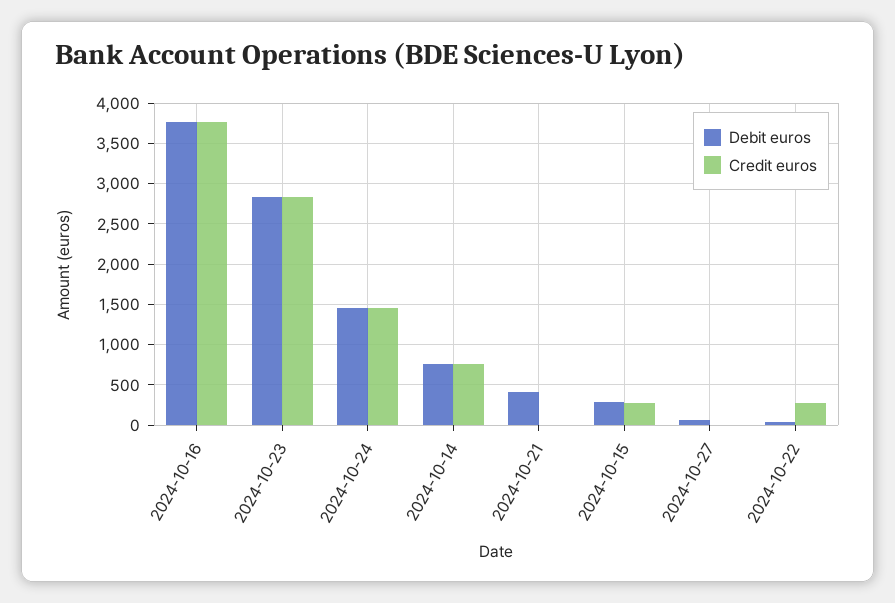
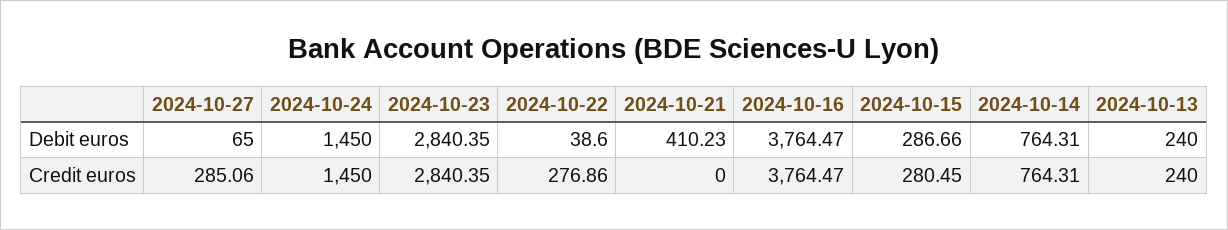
  {
    "Debit euros": {
      "2024-10-16": 3764.47,
      "2024-10-23": 2840.35,
      "2024-10-24": 1450,
      "2024-10-14": 764.31,
      "2024-10-21": 410.23,
      "2024-10-15": 286.66,
      "2024-10-27": 65,
-     "2024-10-22": 38.6
+     "2024-10-22": 38.6,
+     "2024-10-13": 240
    },
    "Credit euros": {
      "2024-10-16": 3764.47,
      "2024-10-23": 2840.35,
      "2024-10-24": 1450,
      "2024-10-14": 764.31,
      "2024-10-21": 0,
      "2024-10-15": 280.45,
-     "2024-10-27": 0,
+     "2024-10-27": 285.06,
-     "2024-10-22": 276.86
+     "2024-10-22": 276.86,
+     "2024-10-13": 240
    }
  }

